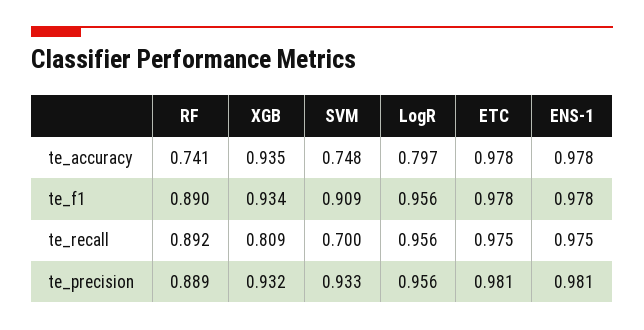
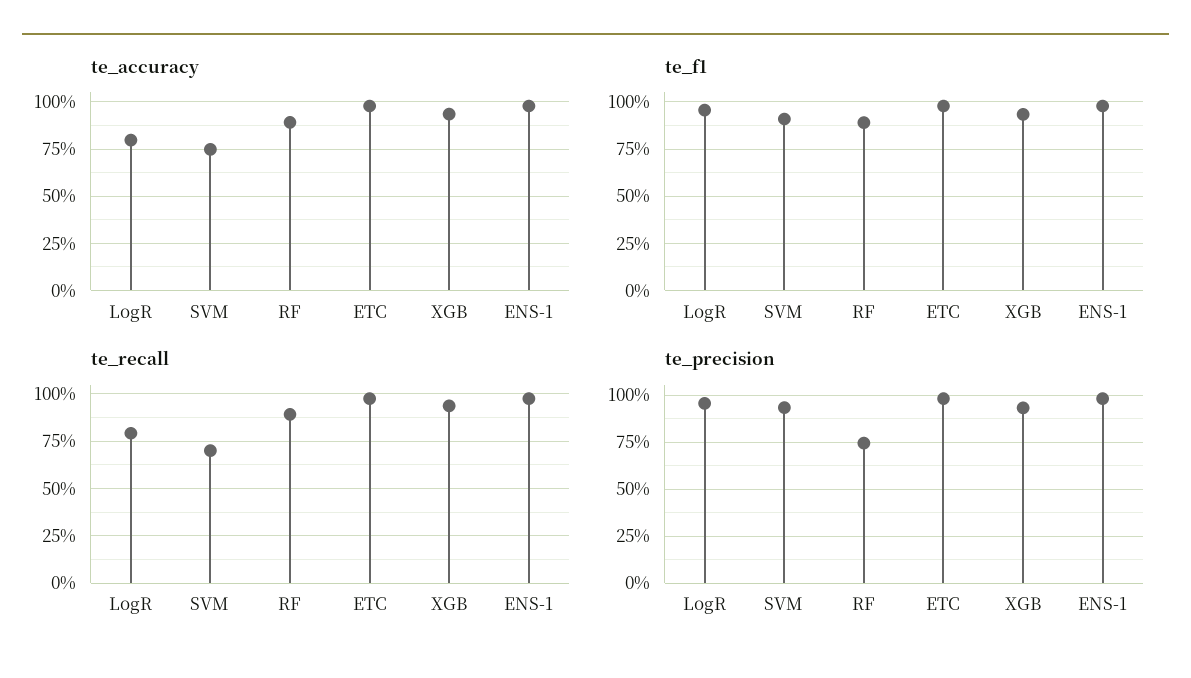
  {
    "te_accuracy": {
-     "RF": 0.741,
+     "RF": 0.9,
      "XGB": 0.935,
      "SVM": 0.748,
      "LogR": 0.797,
      "ETC": 0.978,
      "ENS-1": 0.978
    },
    "te_f1": {
      "RF": 0.89,
      "XGB": 0.934,
      "SVM": 0.909,
      "LogR": 0.956,
      "ETC": 0.978,
      "ENS-1": 0.978
    },
    "te_recall": {
      "RF": 0.892,
-     "XGB": 0.809,
+     "XGB": 0.95,
      "SVM": 0.7,
-     "LogR": 0.956,
+     "LogR": 0.8,
      "ETC": 0.975,
      "ENS-1": 0.975
    },
    "te_precision": {
-     "RF": 0.889,
+     "RF": 0.75,
      "XGB": 0.932,
      "SVM": 0.933,
      "LogR": 0.956,
      "ETC": 0.981,
      "ENS-1": 0.981
    }
  }

